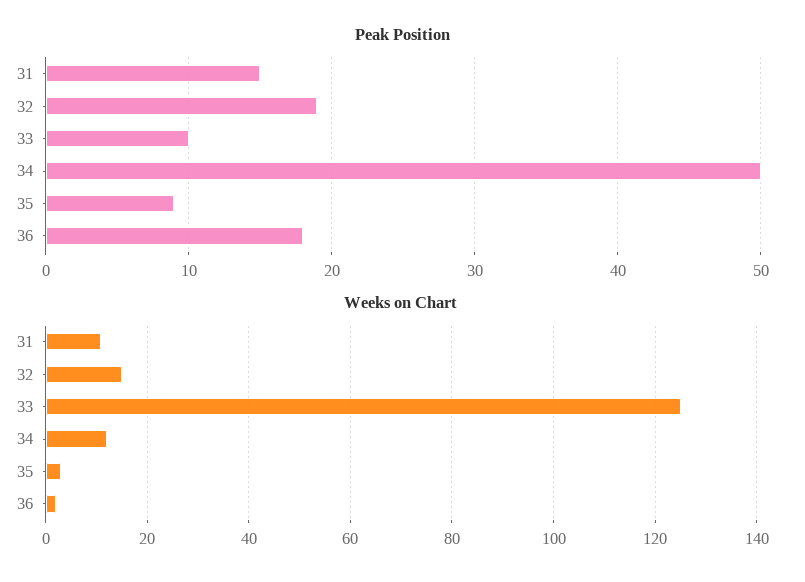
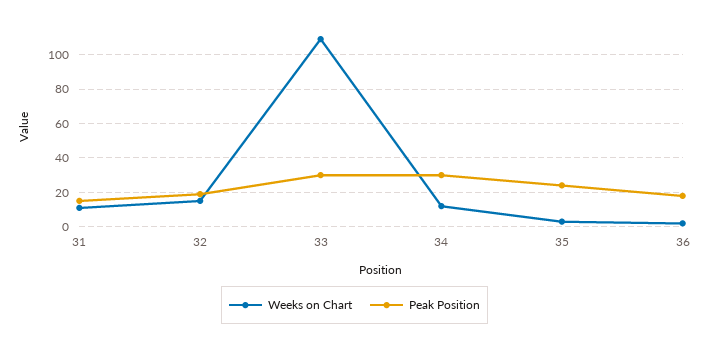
  {
    "Peak Position": {
      "31": 15,
      "32": 19,
-     "33": 10,
+     "33": 30,
-     "34": 50,
+     "34": 30,
-     "35": 9,
+     "35": 25,
      "36": 18
    },
    "Weeks on Chart": {
      "31": 10,
      "32": 15,
-     "33": 125,
+     "33": 110,
      "34": 10,
      "35": 5,
      "36": 0
    }
  }

